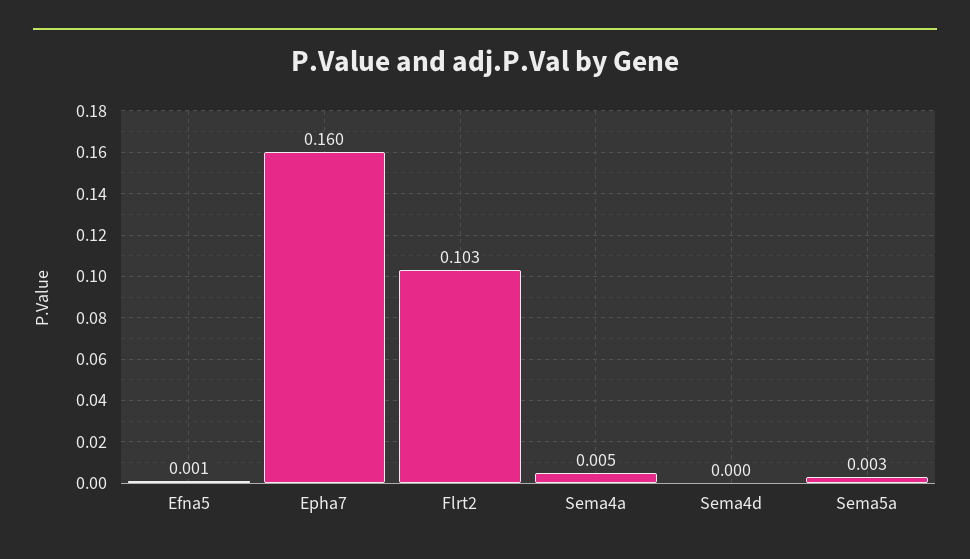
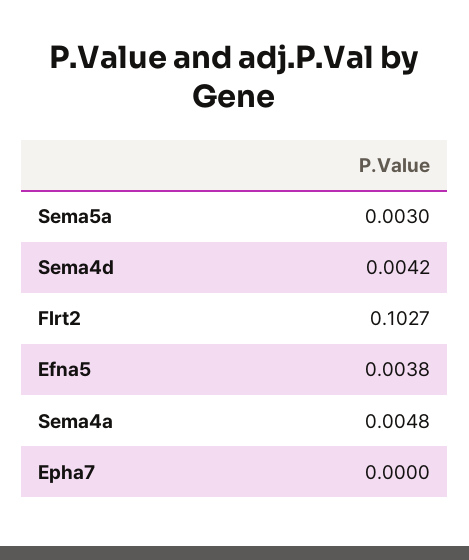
  {
-   "Efna5": 0.001,
+   "Efna5": 0.0038,
-   "Epha7": 0.16,
+   "Epha7": 0,
    "Flrt2": 0.1027,
    "Sema4a": 0.0048,
-   "Sema4d": 0,
+   "Sema4d": 0.0042,
    "Sema5a": 0.003
  }

